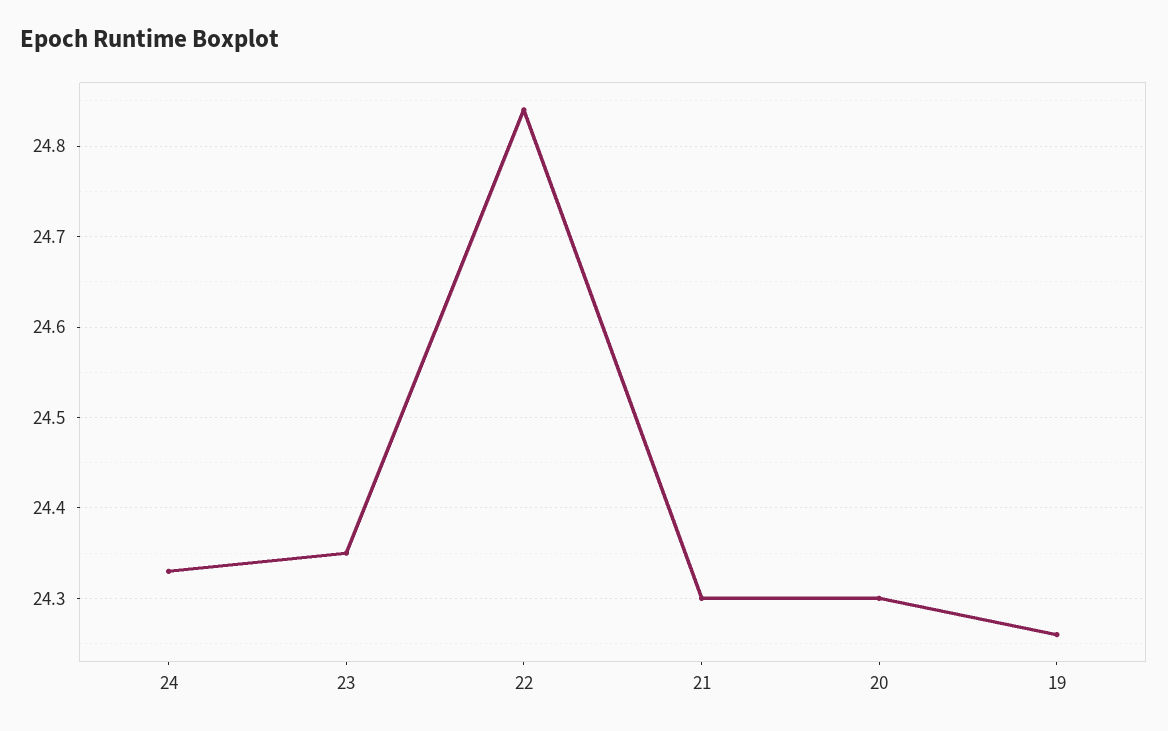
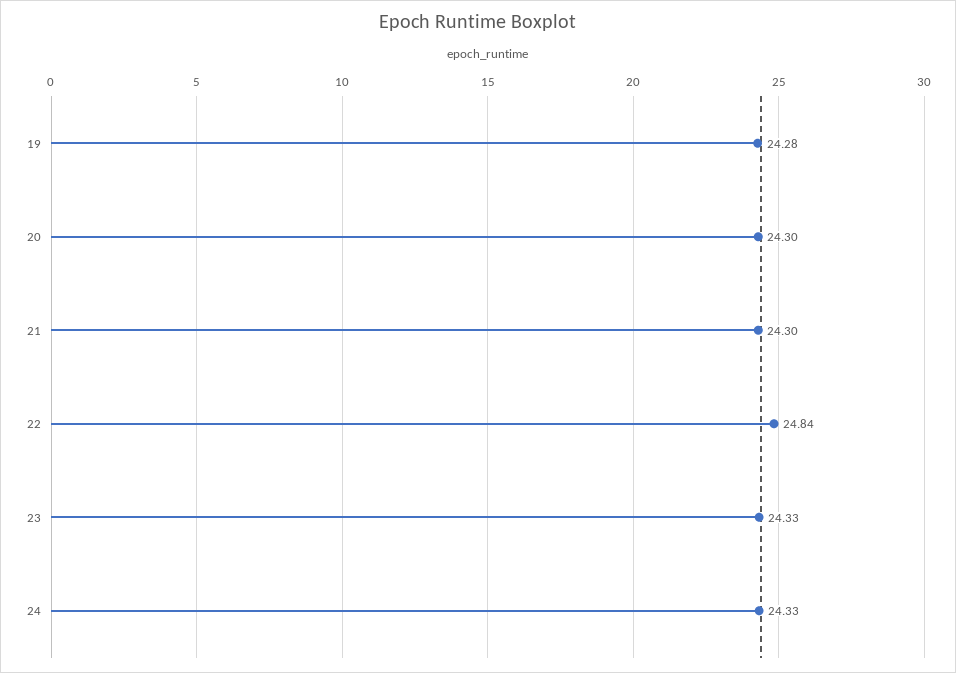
  {
    "24": 24.33,
-   "23": 24.35,
+   "23": 24.33,
    "22": 24.84,
    "21": 24.3,
    "20": 24.3,
-   "19": 24.26
+   "19": 24.28
  }

